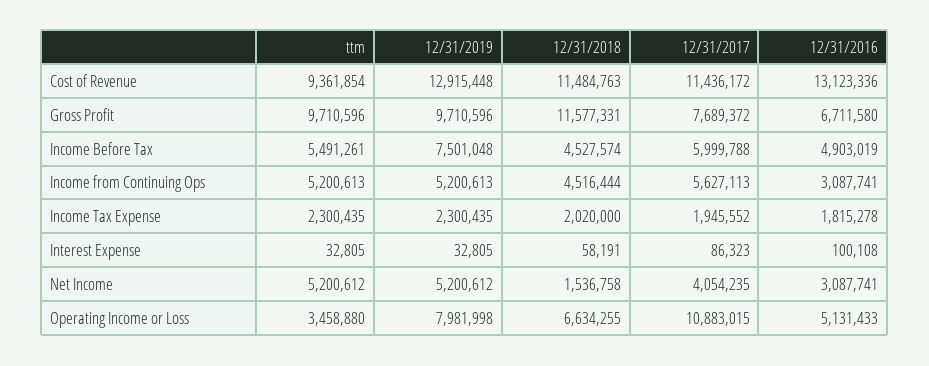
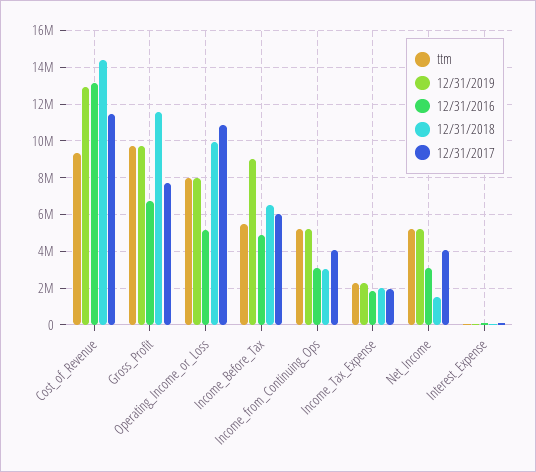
  {
    "ttm": {
      "Cost of Revenue": 9361854,
      "Gross Profit": 9710596,
      "Income Before Tax": 5491261,
      "Income from Continuing Ops": 5200613,
      "Income Tax Expense": 2300435,
      "Interest Expense": 32805,
      "Net Income": 5200612,
-     "Operating Income or Loss": 3458880
+     "Operating Income or Loss": 8000000
    },
    "12/31/2019": {
      "Cost of Revenue": 12915448,
      "Gross Profit": 9710596,
-     "Income Before Tax": 7501048,
+     "Income Before Tax": 9000000,
      "Income from Continuing Ops": 5200613,
      "Income Tax Expense": 2300435,
      "Interest Expense": 32805,
      "Net Income": 5200612,
      "Operating Income or Loss": 7981998
    },
    "12/31/2018": {
-     "Cost of Revenue": 11484763,
+     "Cost of Revenue": 14500000,
      "Gross Profit": 11577331,
-     "Income Before Tax": 4527574,
+     "Income Before Tax": 6500000,
-     "Income from Continuing Ops": 4516444,
+     "Income from Continuing Ops": 3000000,
      "Income Tax Expense": 2020000,
      "Interest Expense": 58191,
      "Net Income": 1536758,
-     "Operating Income or Loss": 6634255
+     "Operating Income or Loss": 10000000
    },
    "12/31/2017": {
      "Cost of Revenue": 11436172,
      "Gross Profit": 7689372,
      "Income Before Tax": 5999788,
-     "Income from Continuing Ops": 5627113,
+     "Income from Continuing Ops": 4000000,
      "Income Tax Expense": 1945552,
      "Interest Expense": 86323,
      "Net Income": 4054235,
      "Operating Income or Loss": 10883015
    },
    "12/31/2016": {
      "Cost of Revenue": 13123336,
      "Gross Profit": 6711580,
      "Income Before Tax": 4903019,
      "Income from Continuing Ops": 3087741,
      "Income Tax Expense": 1815278,
      "Interest Expense": 100108,
      "Net Income": 3087741,
      "Operating Income or Loss": 5131433
    }
  }

